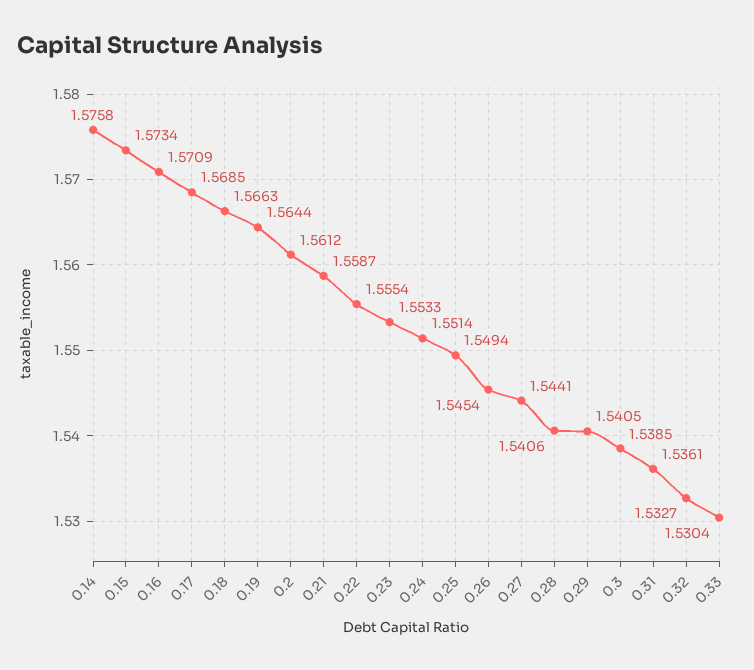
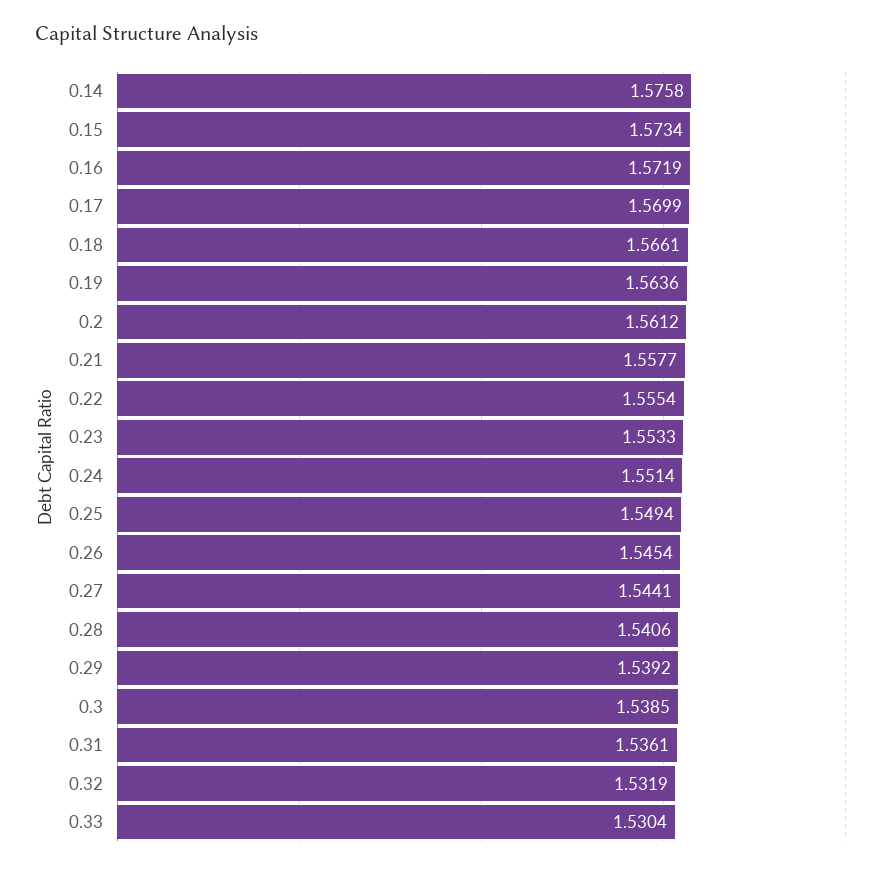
  {
    "0.14": 1.5758,
    "0.15": 1.5734,
-   "0.16": 1.5709,
+   "0.16": 1.5719,
-   "0.17": 1.5685,
+   "0.17": 1.5699,
-   "0.18": 1.5663,
+   "0.18": 1.5661,
-   "0.19": 1.5644,
+   "0.19": 1.5636,
    "0.2": 1.5612,
-   "0.21": 1.5587,
+   "0.21": 1.5577,
    "0.22": 1.5554,
    "0.23": 1.5533,
    "0.24": 1.5514,
    "0.25": 1.5494,
    "0.26": 1.5454,
    "0.27": 1.5441,
    "0.28": 1.5406,
-   "0.29": 1.5405,
+   "0.29": 1.5392,
    "0.3": 1.5385,
    "0.31": 1.5361,
-   "0.32": 1.5327,
+   "0.32": 1.5319,
    "0.33": 1.5304
  }

